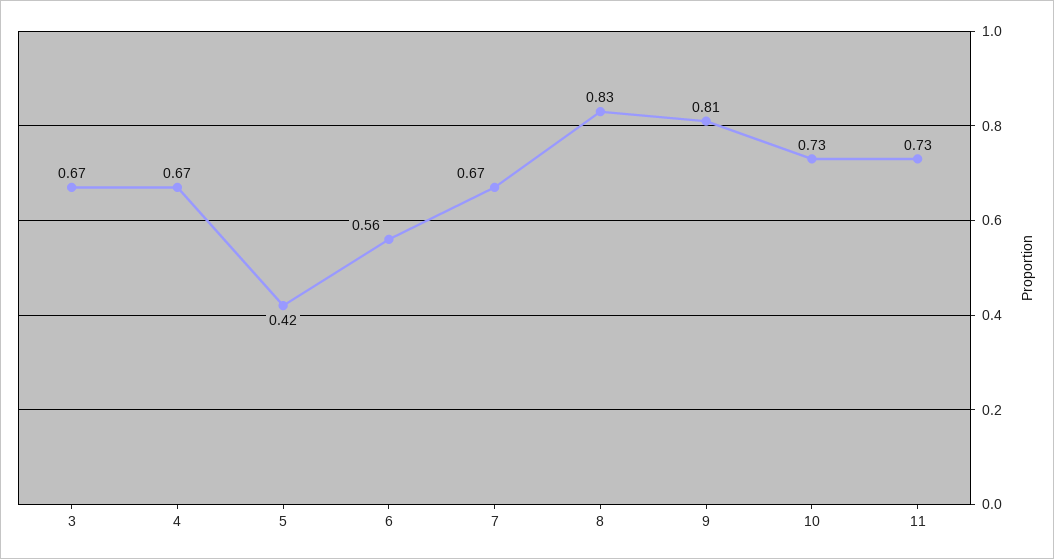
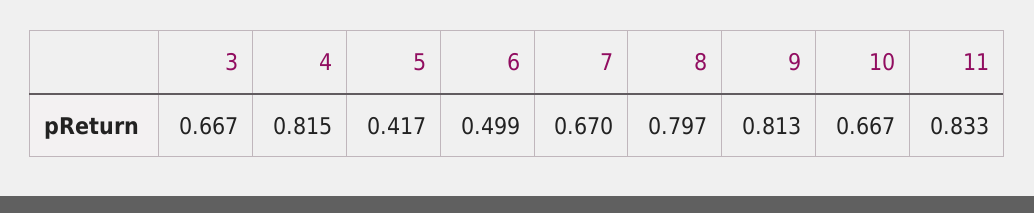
  {
    "3": 0.667,
-   "4": 0.67,
+   "4": 0.815,
    "5": 0.417,
-   "6": 0.56,
+   "6": 0.499,
    "7": 0.67,
-   "8": 0.83,
+   "8": 0.797,
    "9": 0.813,
-   "10": 0.73,
+   "10": 0.667,
-   "11": 0.73
+   "11": 0.833
  }

